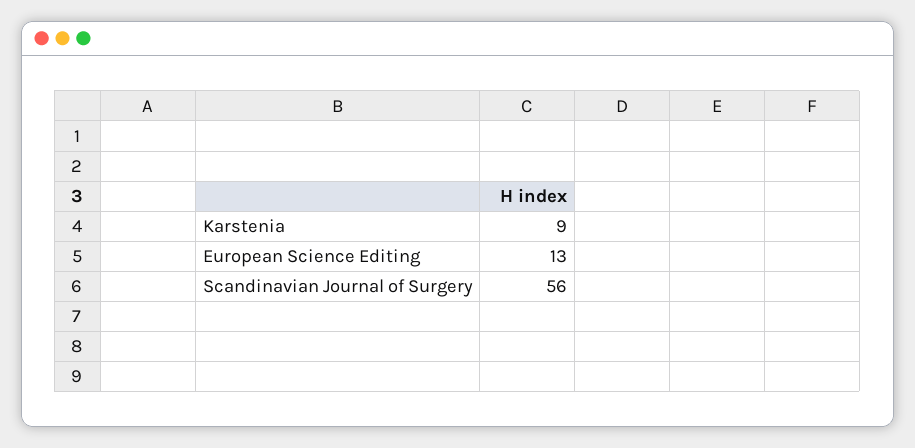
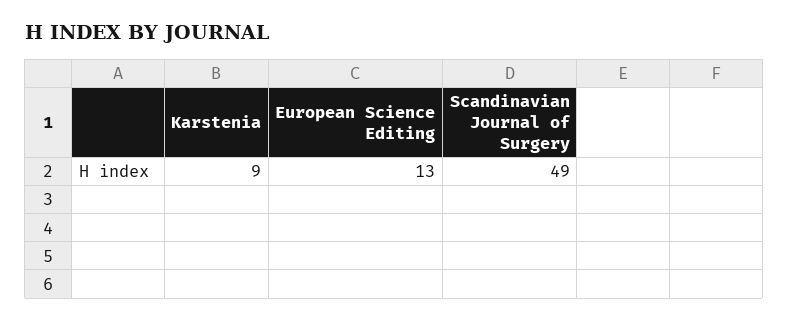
  {
    "Karstenia": 9,
    "European Science Editing": 13,
-   "Scandinavian Journal of Surgery": 56
+   "Scandinavian Journal of Surgery": 49
  }

